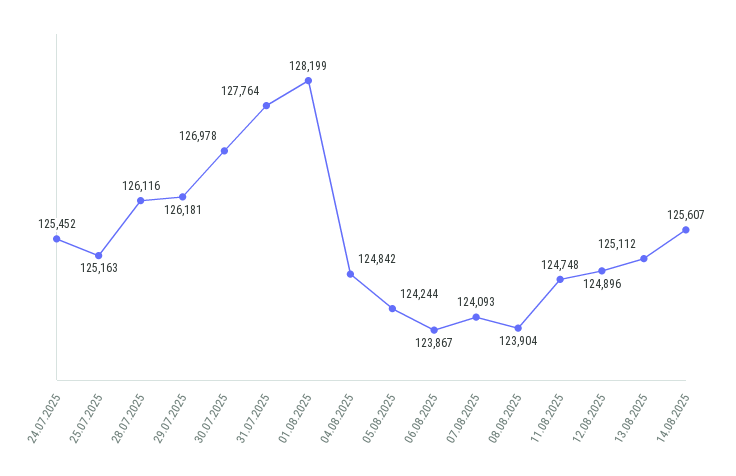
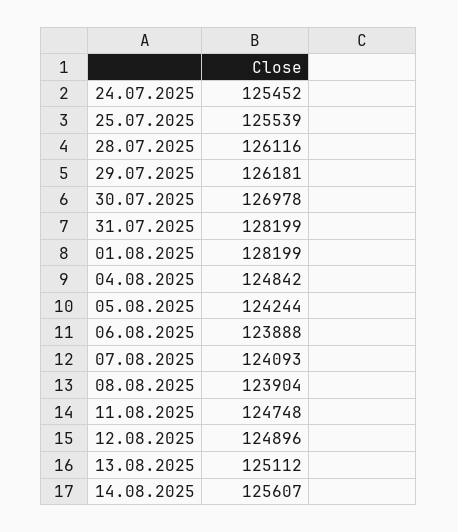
  {
    "24.07.2025": 125452,
-   "25.07.2025": 125163,
+   "25.07.2025": 125539,
    "28.07.2025": 126116,
    "29.07.2025": 126181,
    "30.07.2025": 126978,
-   "31.07.2025": 127764,
+   "31.07.2025": 128199,
    "01.08.2025": 128199,
    "04.08.2025": 124842,
    "05.08.2025": 124244,
-   "06.08.2025": 123867,
+   "06.08.2025": 123888,
    "07.08.2025": 124093,
    "08.08.2025": 123904,
    "11.08.2025": 124748,
    "12.08.2025": 124896,
    "13.08.2025": 125112,
    "14.08.2025": 125607
  }

